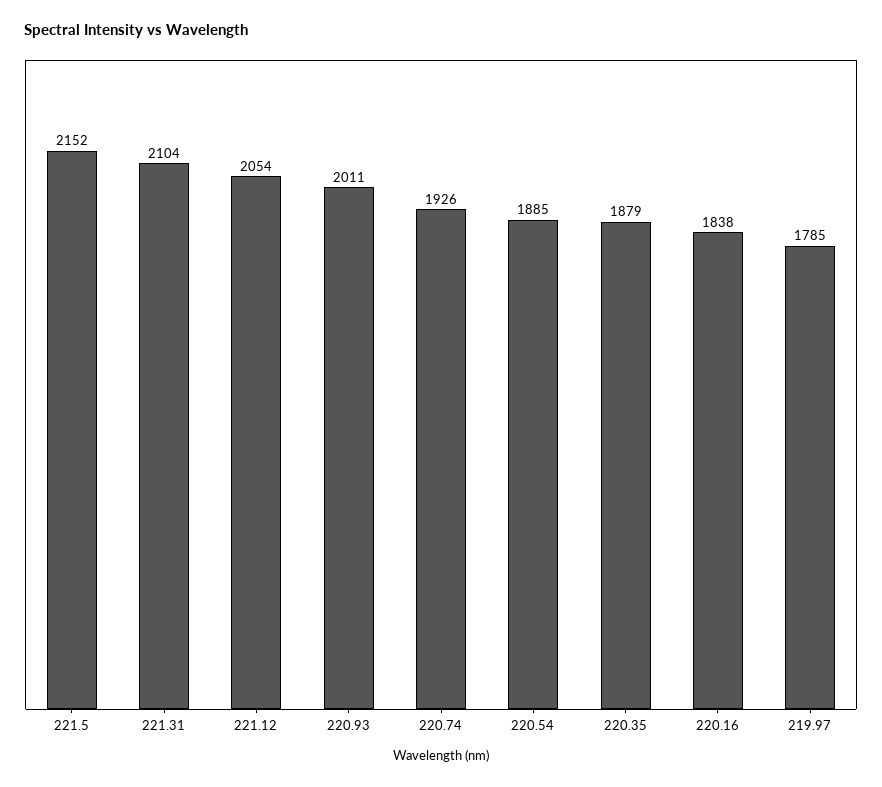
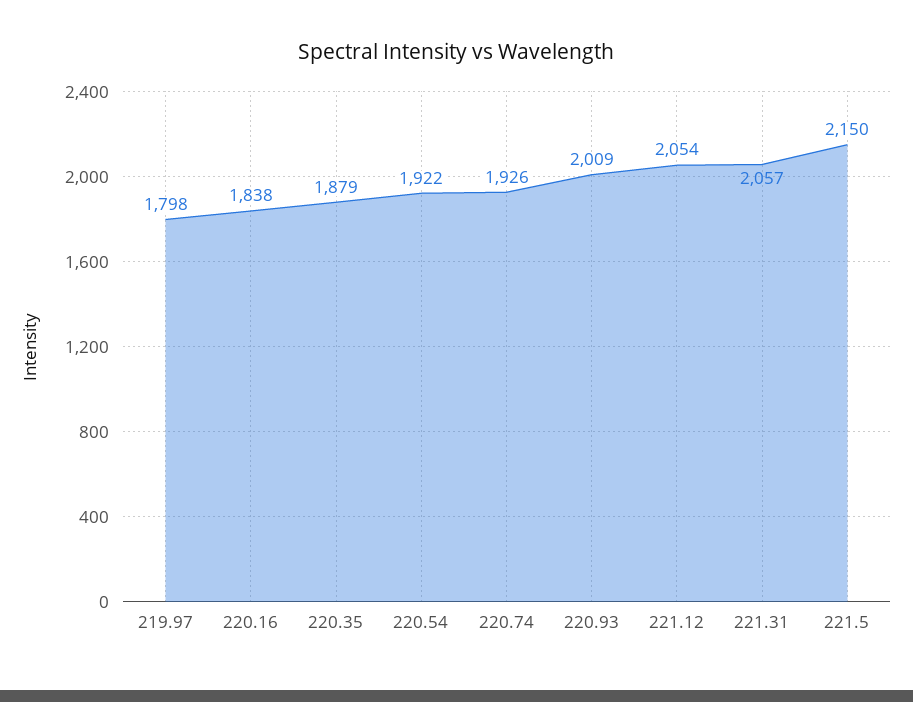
  {
-   "221.5": 2152,
+   "221.5": 2150,
-   "221.31": 2104,
+   "221.31": 2057,
    "221.12": 2054,
-   "220.93": 2011,
+   "220.93": 2009,
    "220.74": 1926,
-   "220.54": 1885,
+   "220.54": 1922,
    "220.35": 1879,
    "220.16": 1838,
-   "219.97": 1785
+   "219.97": 1798
  }

